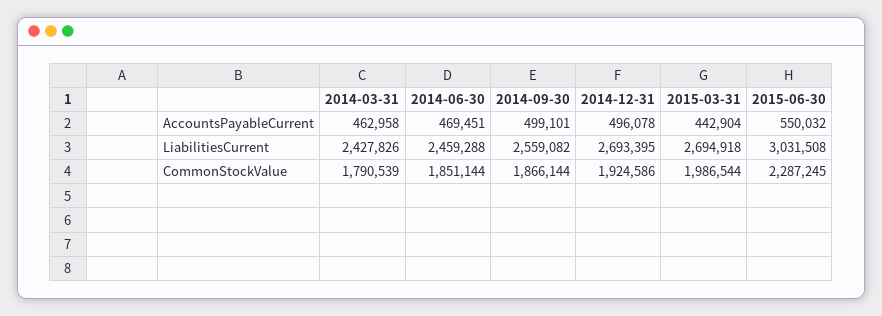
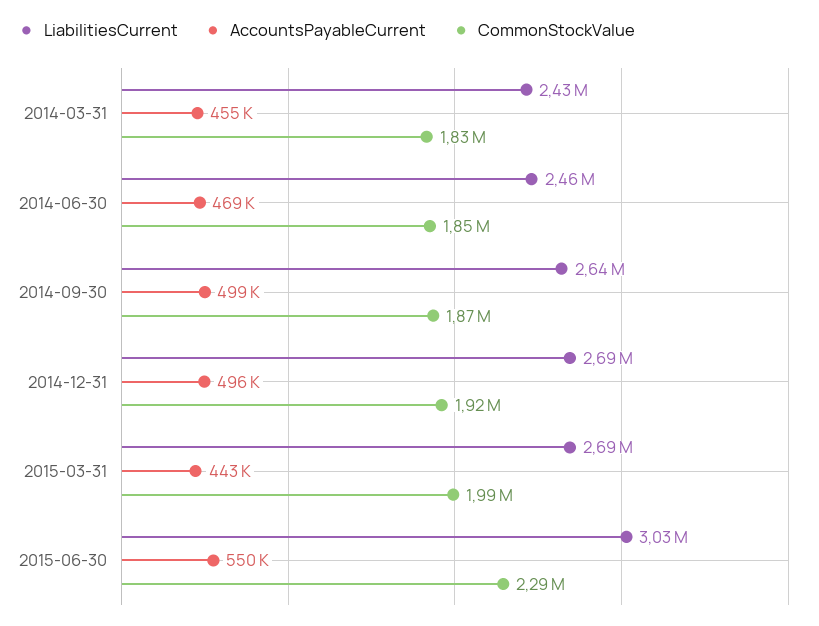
  {
    "AccountsPayableCurrent": {
-     "2014-03-31": 462958,
+     "2014-03-31": 455000,
      "2014-06-30": 469451,
      "2014-09-30": 499101,
      "2014-12-31": 496078,
      "2015-03-31": 442904,
      "2015-06-30": 550032
    },
    "LiabilitiesCurrent": {
      "2014-03-31": 2427826,
      "2014-06-30": 2459288,
-     "2014-09-30": 2559082,
+     "2014-09-30": 2640000,
      "2014-12-31": 2693395,
      "2015-03-31": 2694918,
      "2015-06-30": 3031508
    },
    "CommonStockValue": {
-     "2014-03-31": 1790539,
+     "2014-03-31": 1830000,
      "2014-06-30": 1851144,
      "2014-09-30": 1866144,
      "2014-12-31": 1924586,
      "2015-03-31": 1986544,
      "2015-06-30": 2287245
    }
  }

